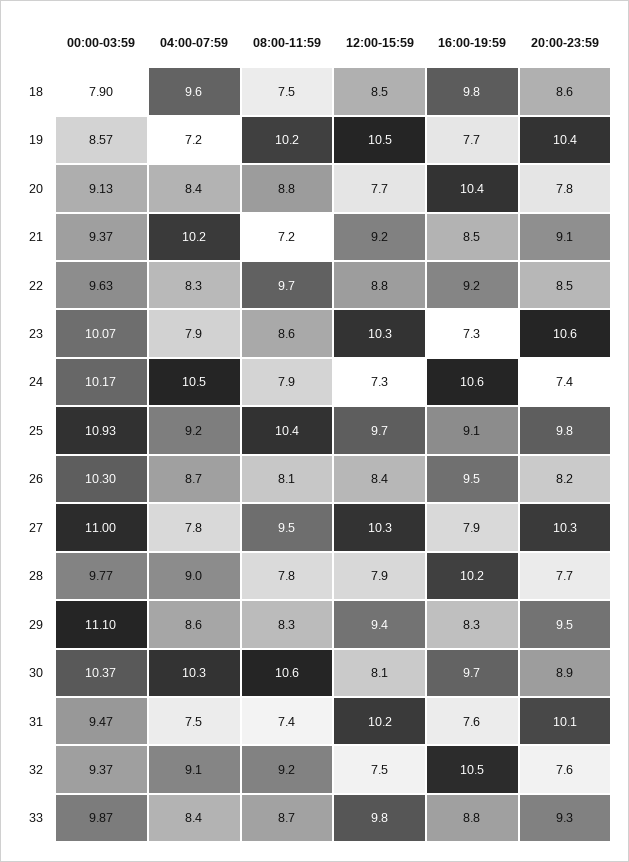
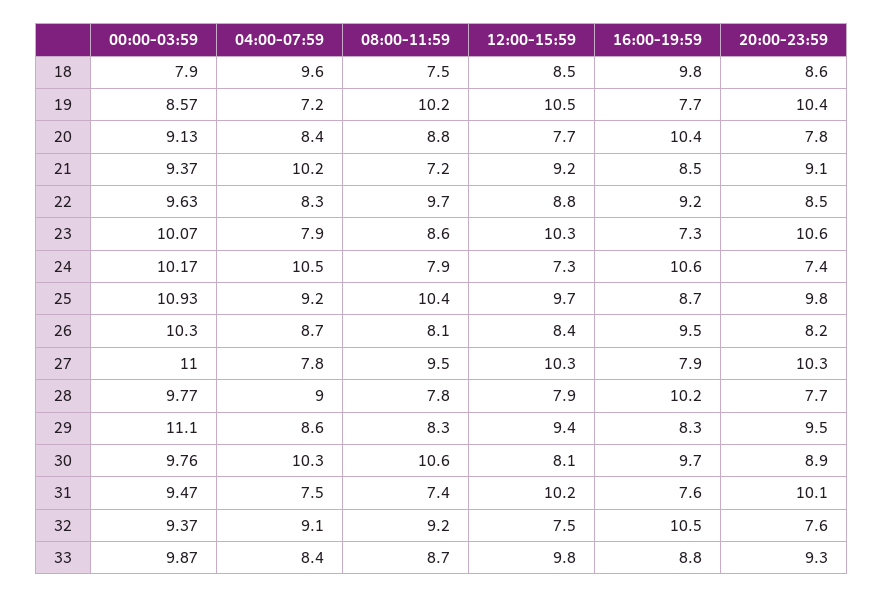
  {
    "00:00-03:59": {
      "18": 7.9,
      "19": 8.57,
      "20": 9.13,
      "21": 9.37,
      "22": 9.63,
      "23": 10.07,
      "24": 10.17,
      "25": 10.93,
      "26": 10.3,
      "27": 11,
      "28": 9.77,
      "29": 11.1,
-     "30": 10.37,
+     "30": 9.76,
      "31": 9.47,
      "32": 9.37,
      "33": 9.87
    },
    "04:00-07:59": {
      "18": 9.6,
      "19": 7.2,
      "20": 8.4,
      "21": 10.2,
      "22": 8.3,
      "23": 7.9,
      "24": 10.5,
      "25": 9.2,
      "26": 8.7,
      "27": 7.8,
      "28": 9,
      "29": 8.6,
      "30": 10.3,
      "31": 7.5,
      "32": 9.1,
      "33": 8.4
    },
    "08:00-11:59": {
      "18": 7.5,
      "19": 10.2,
      "20": 8.8,
      "21": 7.2,
      "22": 9.7,
      "23": 8.6,
      "24": 7.9,
      "25": 10.4,
      "26": 8.1,
      "27": 9.5,
      "28": 7.8,
      "29": 8.3,
      "30": 10.6,
      "31": 7.4,
      "32": 9.2,
      "33": 8.7
    },
    "12:00-15:59": {
      "18": 8.5,
      "19": 10.5,
      "20": 7.7,
      "21": 9.2,
      "22": 8.8,
      "23": 10.3,
      "24": 7.3,
      "25": 9.7,
      "26": 8.4,
      "27": 10.3,
      "28": 7.9,
      "29": 9.4,
      "30": 8.1,
      "31": 10.2,
      "32": 7.5,
      "33": 9.8
    },
    "16:00-19:59": {
      "18": 9.8,
      "19": 7.7,
      "20": 10.4,
      "21": 8.5,
      "22": 9.2,
      "23": 7.3,
      "24": 10.6,
-     "25": 9.1,
+     "25": 8.7,
      "26": 9.5,
      "27": 7.9,
      "28": 10.2,
      "29": 8.3,
      "30": 9.7,
      "31": 7.6,
      "32": 10.5,
      "33": 8.8
    },
    "20:00-23:59": {
      "18": 8.6,
      "19": 10.4,
      "20": 7.8,
      "21": 9.1,
      "22": 8.5,
      "23": 10.6,
      "24": 7.4,
      "25": 9.8,
      "26": 8.2,
      "27": 10.3,
      "28": 7.7,
      "29": 9.5,
      "30": 8.9,
      "31": 10.1,
      "32": 7.6,
      "33": 9.3
    }
  }

